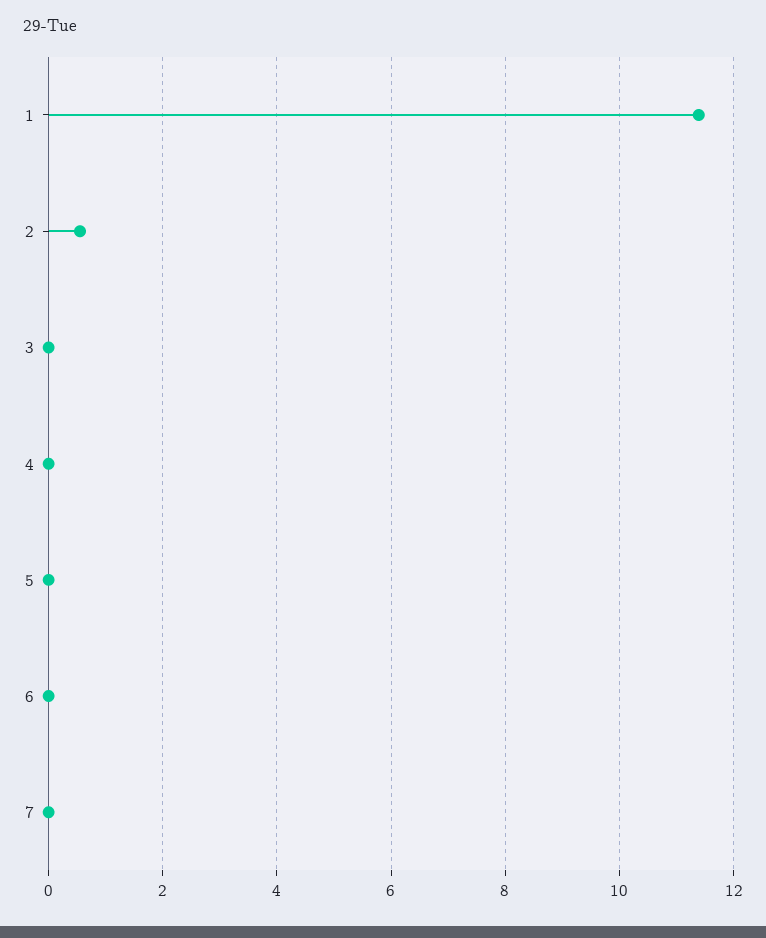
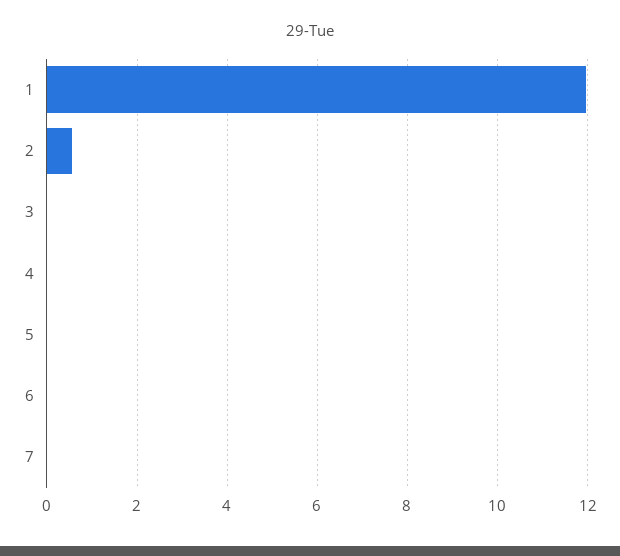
  {
-   "1": 11.4,
+   "1": 12,
    "2": 0.6,
    "3": 0,
    "4": 0,
    "5": 0,
    "6": 0,
    "7": 0
  }

